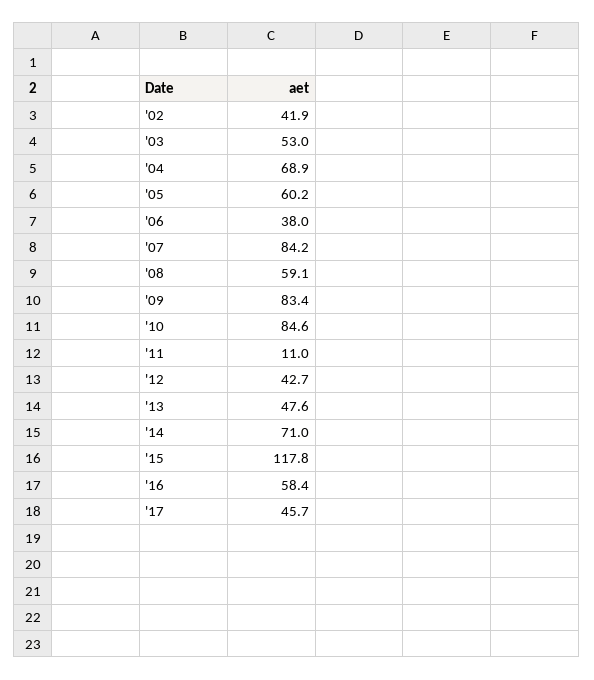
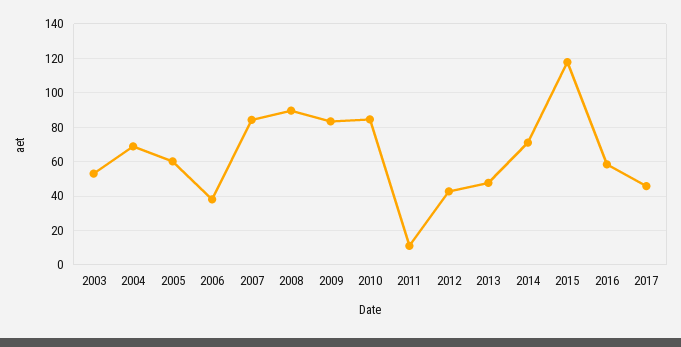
  {
-   "'02": 41.9,
    "'03": 53,
    "'04": 68.9,
    "'05": 60.2,
    "'06": 38,
    "'07": 84.2,
-   "'08": 59.1,
+   "'08": 90,
    "'09": 83.4,
    "'10": 84.6,
    "'11": 11,
    "'12": 42.7,
    "'13": 47.6,
    "'14": 71,
    "'15": 117.8,
    "'16": 58.4,
    "'17": 45.7
  }

